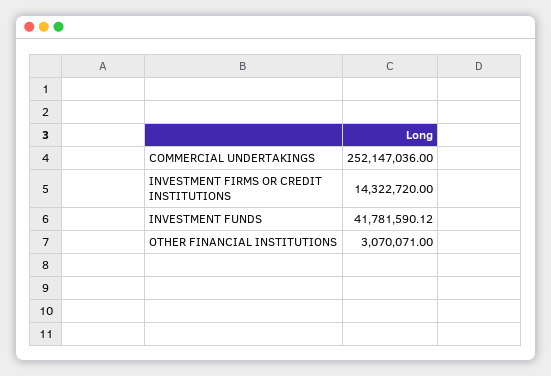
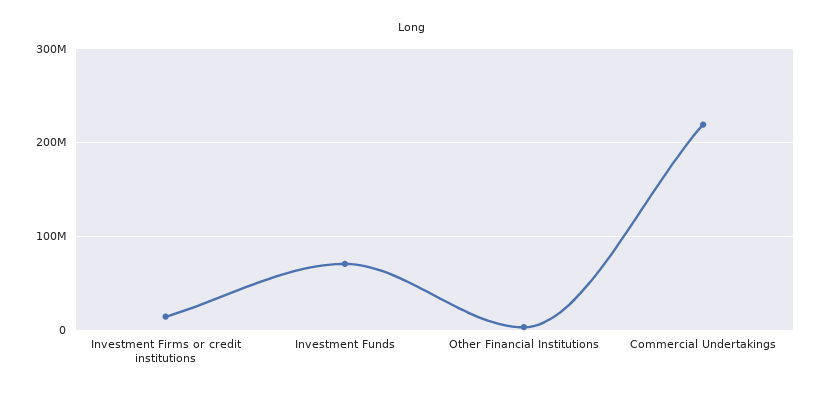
  {
-   "COMMERCIAL UNDERTAKINGS": 252147036,
+   "COMMERCIAL UNDERTAKINGS": 220000000,
    "INVESTMENT FIRMS OR CREDIT INSTITUTIONS": 14322720,
-   "INVESTMENT FUNDS": 41781590.12,
+   "INVESTMENT FUNDS": 70000000,
    "OTHER FINANCIAL INSTITUTIONS": 3070071
  }

